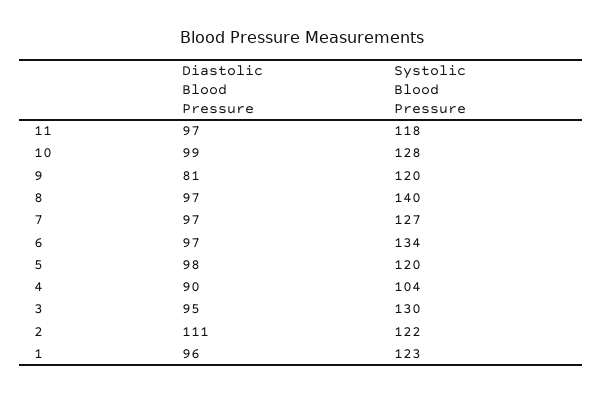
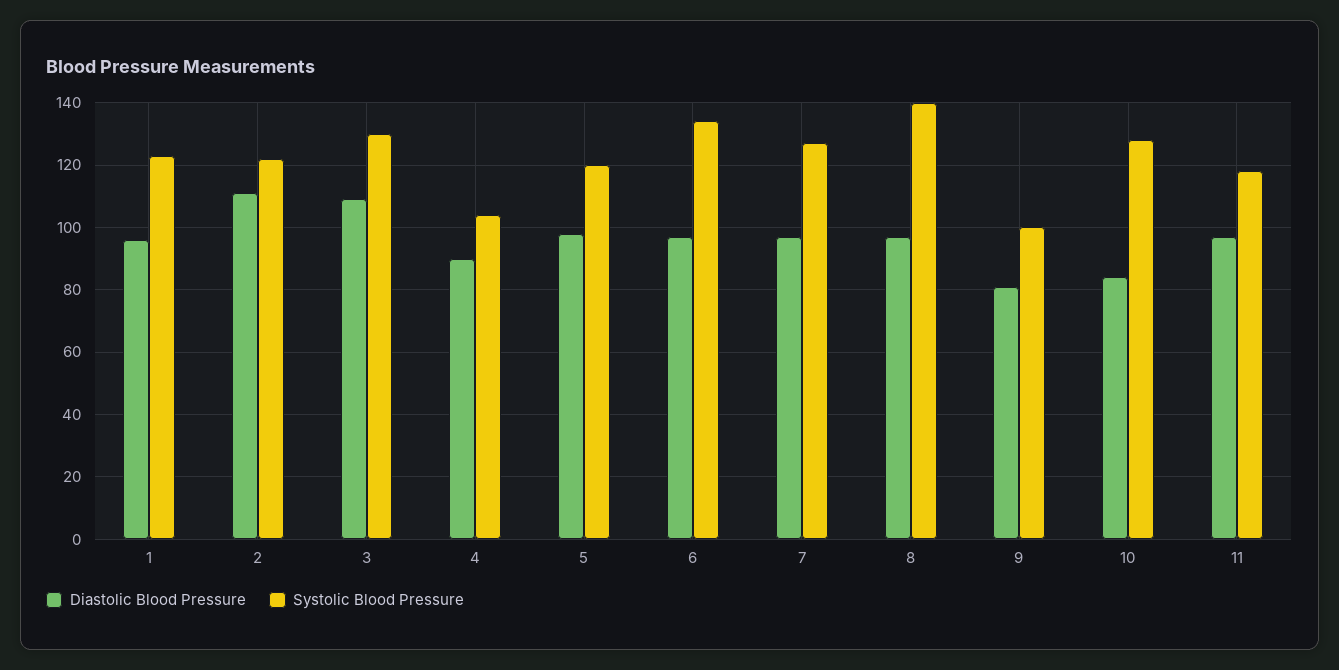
  {
    "Diastolic Blood Pressure": {
      "11": 97,
-     "10": 99,
+     "10": 85,
      "9": 81,
      "8": 97,
      "7": 97,
      "6": 97,
      "5": 98,
      "4": 90,
-     "3": 95,
+     "3": 110,
      "2": 111,
      "1": 96
    },
    "Systolic Blood Pressure": {
      "11": 118,
      "10": 128,
-     "9": 120,
+     "9": 100,
      "8": 140,
      "7": 127,
      "6": 134,
      "5": 120,
      "4": 104,
      "3": 130,
      "2": 122,
      "1": 123
    }
  }

